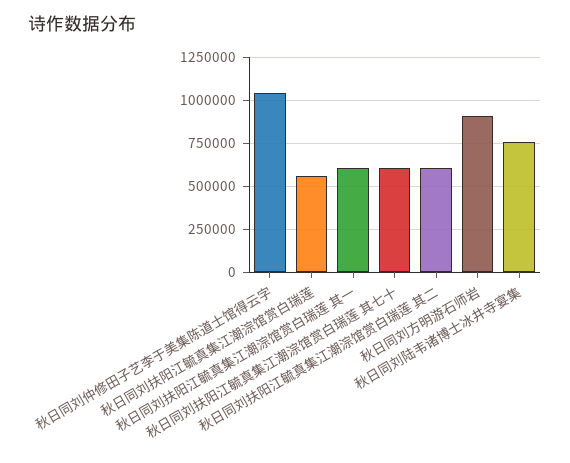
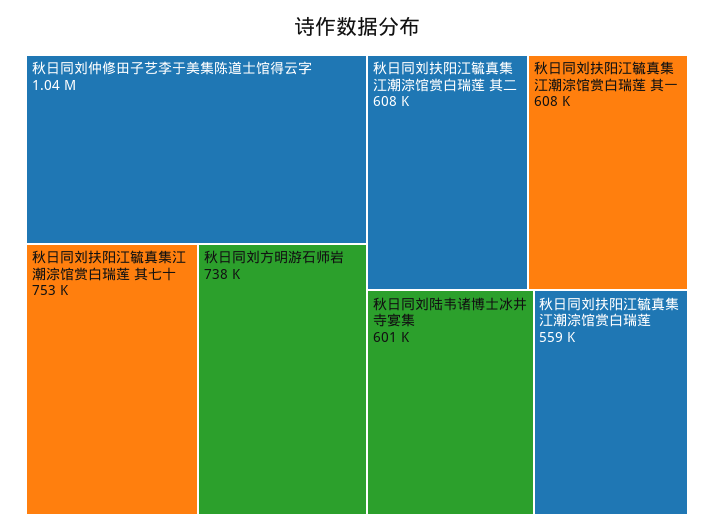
  {
    "秋日同刘仲修田子艺李于美集陈道士馆得云字": 1040000,
    "秋日同刘扶阳江毓真集江潮淙馆赏白瑞莲": 559000,
    "秋日同刘扶阳江毓真集江潮淙馆赏白瑞莲 其一": 608000,
-   "秋日同刘扶阳江毓真集江潮淙馆赏白瑞莲 其七十": 600000,
+   "秋日同刘扶阳江毓真集江潮淙馆赏白瑞莲 其七十": 753000,
    "秋日同刘扶阳江毓真集江潮淙馆赏白瑞莲 其二": 608000,
-   "秋日同刘方明游石师岩": 900000,
+   "秋日同刘方明游石师岩": 738000,
-   "秋日同刘陆韦诸博士冰井寺宴集": 750000
+   "秋日同刘陆韦诸博士冰井寺宴集": 601000
  }

